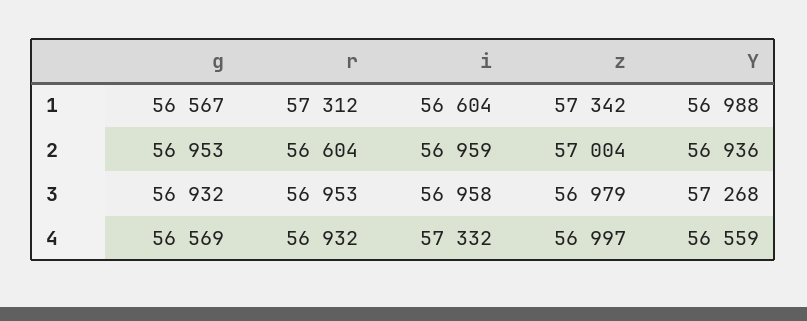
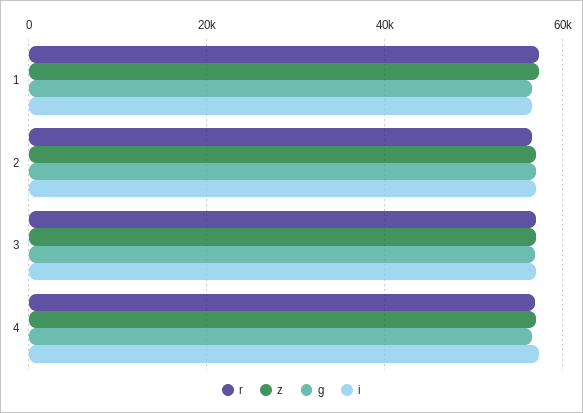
  {
    "g": {
      "1": 56567,
      "2": 56953,
      "3": 56932,
      "4": 56569
    },
    "r": {
      "1": 57312,
      "2": 56604,
      "3": 56953,
      "4": 56932
    },
    "i": {
      "1": 56604,
      "2": 56959,
      "3": 56958,
      "4": 57332
    },
    "z": {
      "1": 57342,
      "2": 57004,
      "3": 56979,
      "4": 56997
-   },
+   }
-   "Y": {
-     "1": 56988,
-     "2": 56936,
-     "3": 57268,
-     "4": 56559
-   }
  }

